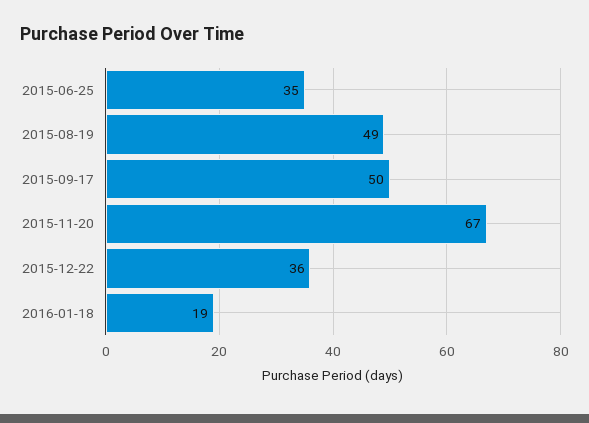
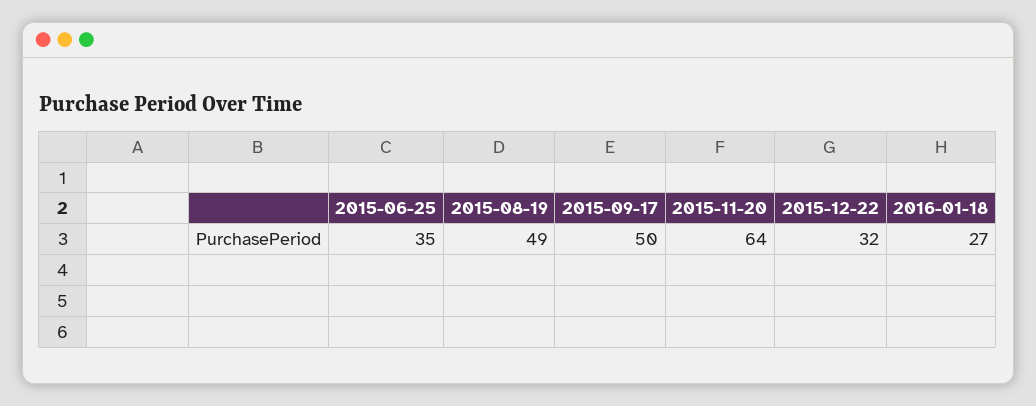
  {
    "2015-06-25": 35,
    "2015-08-19": 49,
    "2015-09-17": 50,
-   "2015-11-20": 67,
+   "2015-11-20": 64,
-   "2015-12-22": 36,
+   "2015-12-22": 32,
-   "2016-01-18": 19
+   "2016-01-18": 27
  }

